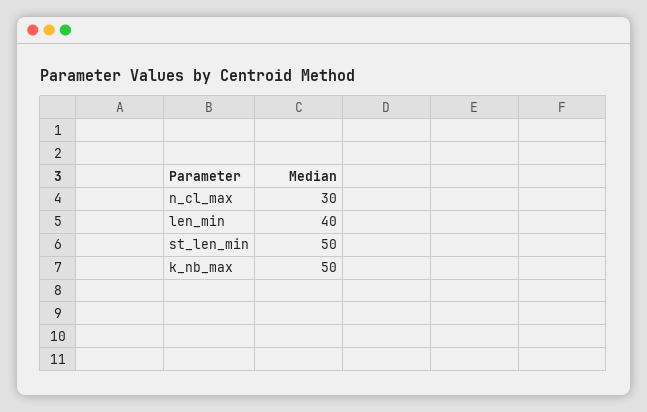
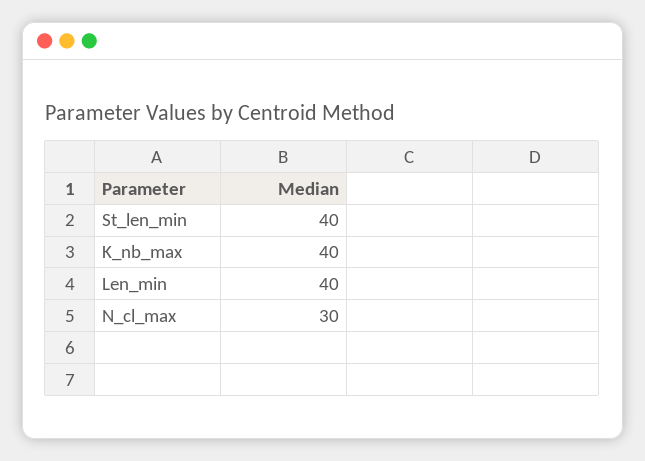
  {
    "n_cl_max": 30,
    "len_min": 40,
-   "st_len_min": 50,
+   "st_len_min": 40,
-   "k_nb_max": 50
+   "k_nb_max": 40
  }

